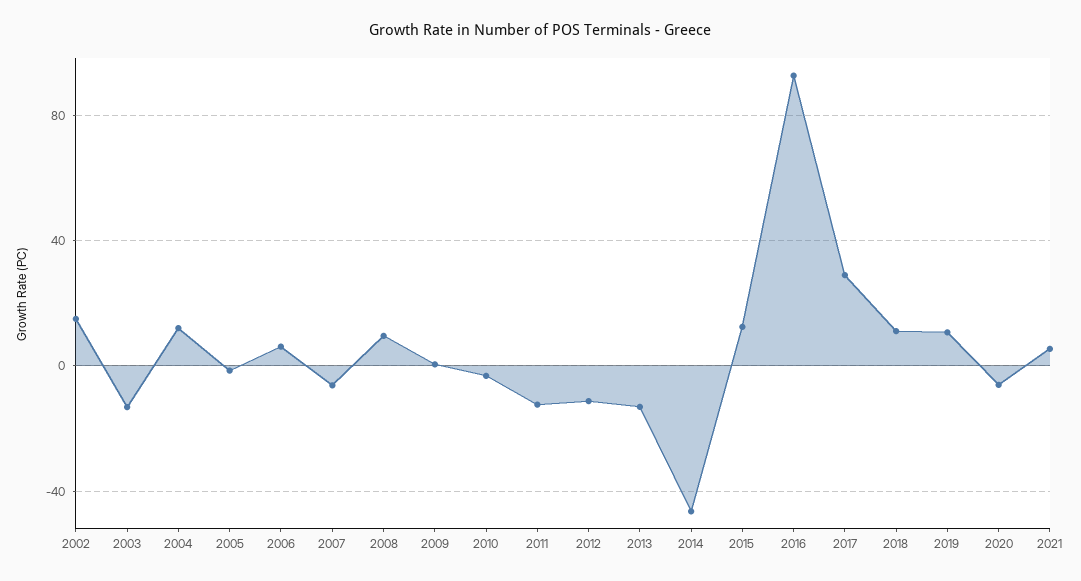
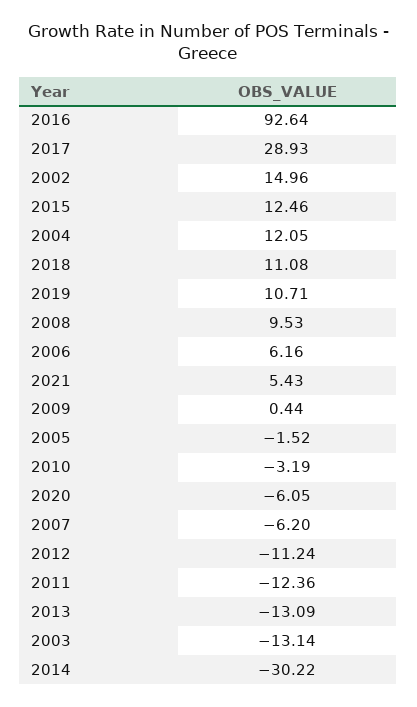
  {
    "2002": 14.96,
    "2003": -13.14,
    "2004": 12.05,
    "2005": -1.52,
    "2006": 6.16,
    "2007": -6.2,
    "2008": 9.53,
    "2009": 0.44,
    "2010": -3.19,
    "2011": -12.36,
    "2012": -11.24,
    "2013": -13.09,
-   "2014": -45,
+   "2014": -30.22,
    "2015": 12.46,
    "2016": 92.64,
    "2017": 28.93,
    "2018": 11.08,
    "2019": 10.71,
    "2020": -6.05,
    "2021": 5.43
  }

